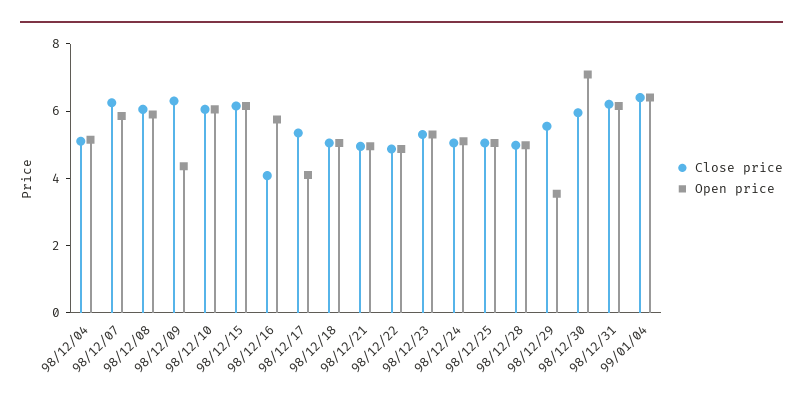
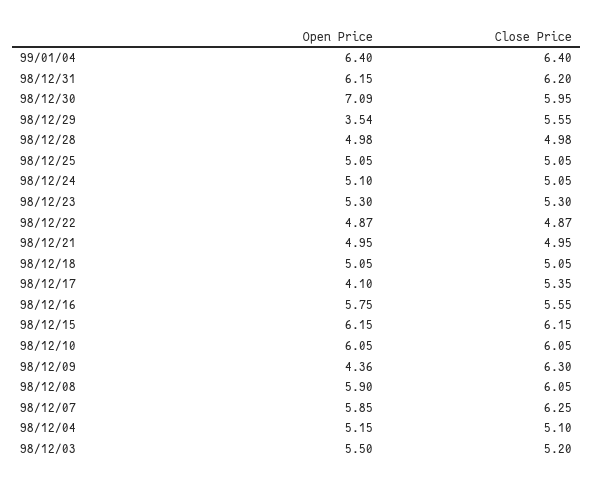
  {
    "Close price": {
      "98/12/04": 5.1,
      "98/12/07": 6.25,
      "98/12/08": 6.05,
      "98/12/09": 6.3,
      "98/12/10": 6.05,
      "98/12/15": 6.15,
-     "98/12/16": 4,
+     "98/12/16": 5.55,
      "98/12/17": 5.35,
      "98/12/18": 5.05,
      "98/12/21": 4.95,
      "98/12/22": 4.87,
      "98/12/23": 5.3,
      "98/12/24": 5.05,
      "98/12/25": 5.05,
      "98/12/28": 4.98,
      "98/12/29": 5.55,
      "98/12/30": 5.95,
      "98/12/31": 6.2,
-     "99/01/04": 6.4
+     "99/01/04": 6.4,
+     "98/12/03": 5.2
    },
    "Open price": {
      "98/12/04": 5.15,
      "98/12/07": 5.85,
      "98/12/08": 5.9,
      "98/12/09": 4.36,
      "98/12/10": 6.05,
      "98/12/15": 6.15,
      "98/12/16": 5.75,
      "98/12/17": 4.1,
      "98/12/18": 5.05,
      "98/12/21": 4.95,
      "98/12/22": 4.87,
      "98/12/23": 5.3,
      "98/12/24": 5.1,
      "98/12/25": 5.05,
      "98/12/28": 4.98,
      "98/12/29": 3.54,
      "98/12/30": 7.09,
      "98/12/31": 6.15,
-     "99/01/04": 6.4
+     "99/01/04": 6.4,
+     "98/12/03": 5.5
    }
  }

